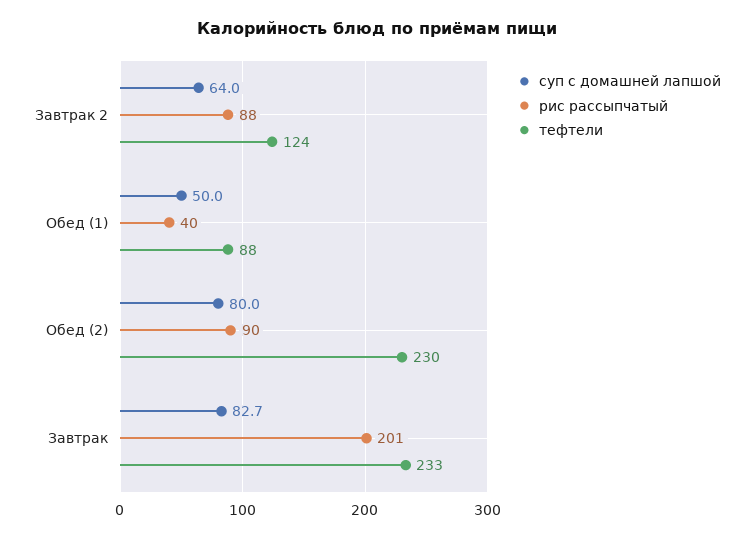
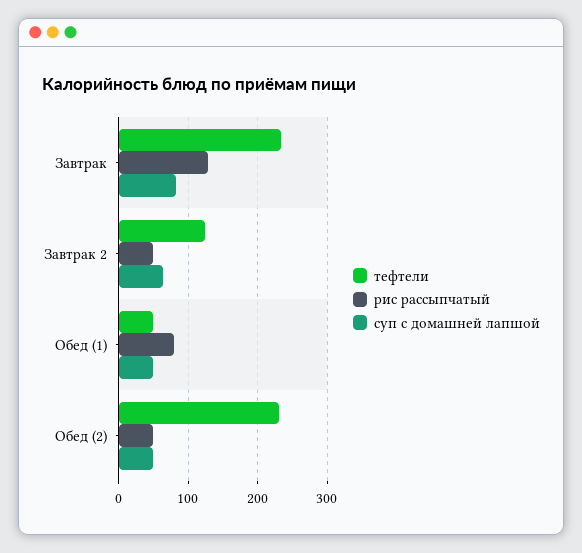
  {
    "суп с домашней лапшой": {
      "Завтрак 2": 64,
      "Обед (1)": 50,
-     "Обед (2)": 80,
+     "Обед (2)": 50,
      "Завтрак": 82.7
    },
    "рис рассыпчатый": {
-     "Завтрак 2": 88,
+     "Завтрак 2": 50,
-     "Обед (1)": 40,
+     "Обед (1)": 80,
-     "Обед (2)": 90,
+     "Обед (2)": 50,
-     "Завтрак": 201
+     "Завтрак": 130
    },
    "тефтели": {
      "Завтрак 2": 124,
-     "Обед (1)": 88,
+     "Обед (1)": 50,
      "Обед (2)": 230,
      "Завтрак": 233
    }
  }

